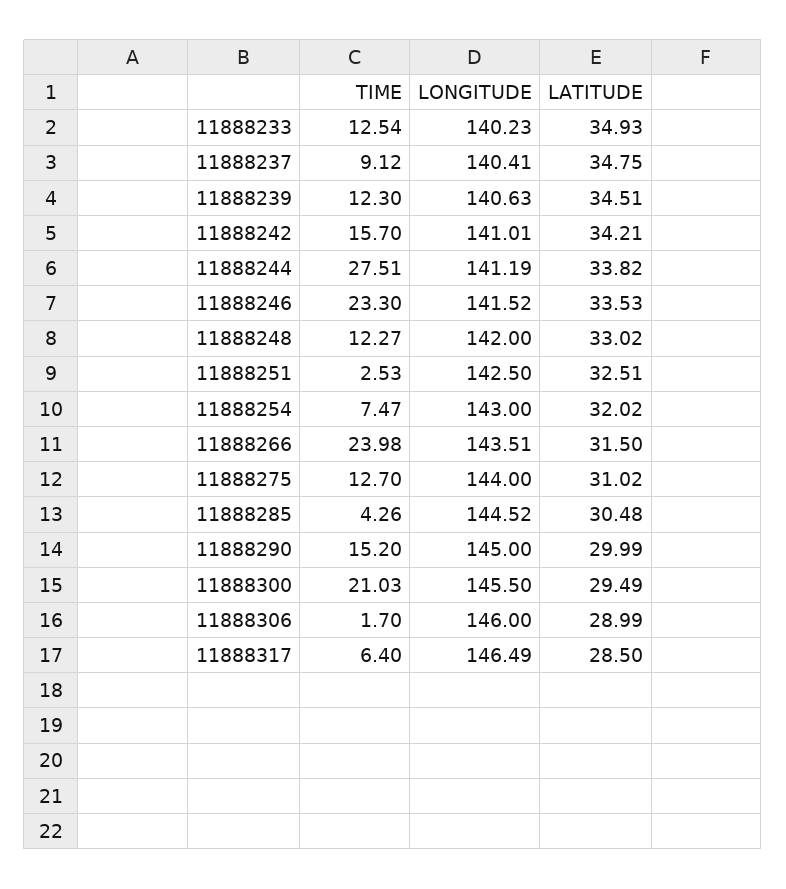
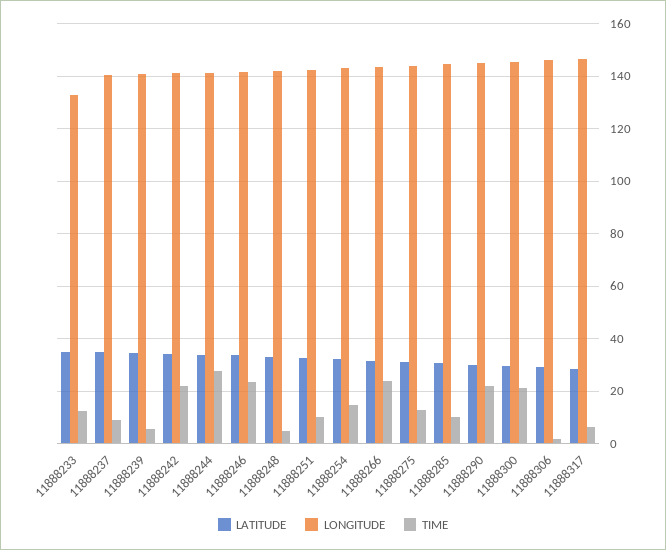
  {
    "TIME": {
      "11888233": 12.54,
      "11888237": 9.12,
-     "11888239": 12.3,
+     "11888239": 5,
-     "11888242": 15.7,
+     "11888242": 22.5,
      "11888244": 27.51,
      "11888246": 23.3,
-     "11888248": 12.27,
+     "11888248": 5,
-     "11888251": 2.53,
+     "11888251": 10,
-     "11888254": 7.47,
+     "11888254": 15,
      "11888266": 23.98,
      "11888275": 12.7,
-     "11888285": 4.26,
+     "11888285": 10,
-     "11888290": 15.2,
+     "11888290": 22.5,
      "11888300": 21.03,
      "11888306": 1.7,
      "11888317": 6.4
    },
    "LONGITUDE": {
-     "11888233": 140.23,
+     "11888233": 132.5,
      "11888237": 140.41,
      "11888239": 140.63,
      "11888242": 141.01,
      "11888244": 141.19,
      "11888246": 141.52,
      "11888248": 142,
      "11888251": 142.5,
      "11888254": 143,
      "11888266": 143.51,
      "11888275": 144,
      "11888285": 144.52,
      "11888290": 145,
      "11888300": 145.5,
      "11888306": 146,
      "11888317": 146.49
    },
    "LATITUDE": {
      "11888233": 34.93,
      "11888237": 34.75,
      "11888239": 34.51,
      "11888242": 34.21,
      "11888244": 33.82,
      "11888246": 33.53,
      "11888248": 33.02,
      "11888251": 32.51,
      "11888254": 32.02,
      "11888266": 31.5,
      "11888275": 31.02,
      "11888285": 30.48,
      "11888290": 29.99,
      "11888300": 29.49,
      "11888306": 28.99,
      "11888317": 28.5
    }
  }

